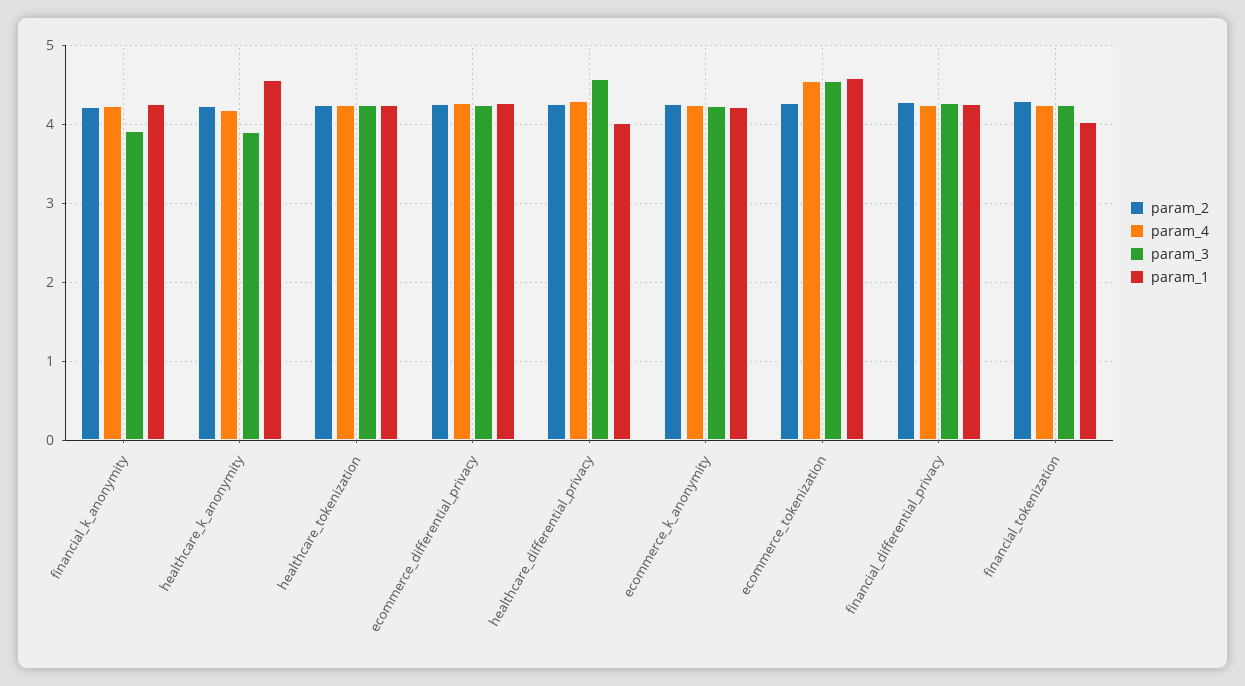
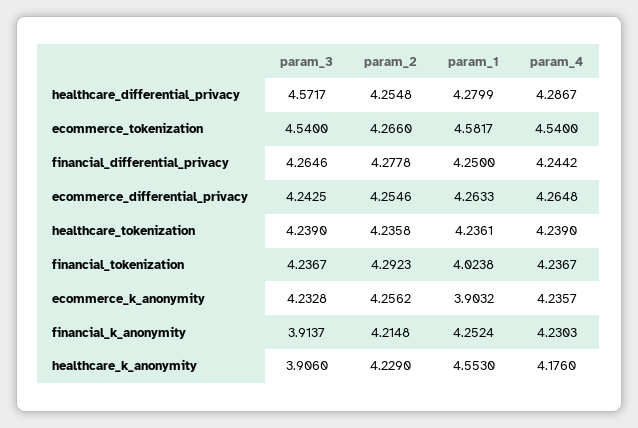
  {
    "param_2": {
      "financial_k_anonymity": 4.2148,
      "healthcare_k_anonymity": 4.229,
      "healthcare_tokenization": 4.2358,
      "ecommerce_differential_privacy": 4.2546,
      "healthcare_differential_privacy": 4.2548,
      "ecommerce_k_anonymity": 4.2562,
      "ecommerce_tokenization": 4.266,
      "financial_differential_privacy": 4.2778,
      "financial_tokenization": 4.2923
    },
    "param_4": {
      "financial_k_anonymity": 4.2303,
      "healthcare_k_anonymity": 4.176,
      "healthcare_tokenization": 4.239,
      "ecommerce_differential_privacy": 4.2648,
      "healthcare_differential_privacy": 4.2867,
      "ecommerce_k_anonymity": 4.2357,
      "ecommerce_tokenization": 4.54,
      "financial_differential_privacy": 4.2442,
      "financial_tokenization": 4.2367
    },
    "param_3": {
      "financial_k_anonymity": 3.9137,
      "healthcare_k_anonymity": 3.906,
      "healthcare_tokenization": 4.239,
      "ecommerce_differential_privacy": 4.2425,
      "healthcare_differential_privacy": 4.5717,
      "ecommerce_k_anonymity": 4.2328,
      "ecommerce_tokenization": 4.54,
      "financial_differential_privacy": 4.2646,
      "financial_tokenization": 4.2367
    },
    "param_1": {
      "financial_k_anonymity": 4.2524,
      "healthcare_k_anonymity": 4.553,
      "healthcare_tokenization": 4.2361,
      "ecommerce_differential_privacy": 4.2633,
-     "healthcare_differential_privacy": 4,
+     "healthcare_differential_privacy": 4.2799,
-     "ecommerce_k_anonymity": 4.2,
+     "ecommerce_k_anonymity": 3.9032,
      "ecommerce_tokenization": 4.5817,
      "financial_differential_privacy": 4.25,
      "financial_tokenization": 4.0238
    }
  }

